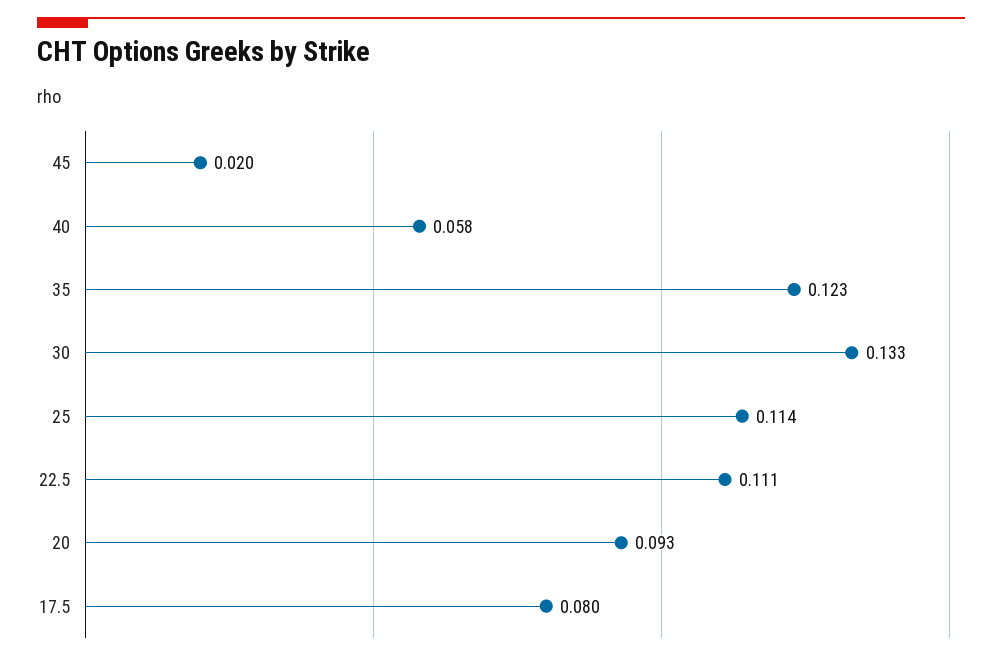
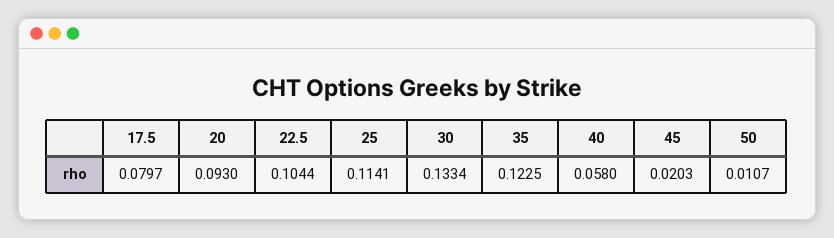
  {
    "45": 0.0203,
    "40": 0.058,
    "35": 0.1225,
    "30": 0.1334,
    "25": 0.1141,
-   "22.5": 0.111,
+   "22.5": 0.1044,
    "20": 0.093,
-   "17.5": 0.0797
+   "17.5": 0.0797,
+   "50": 0.0107
  }

